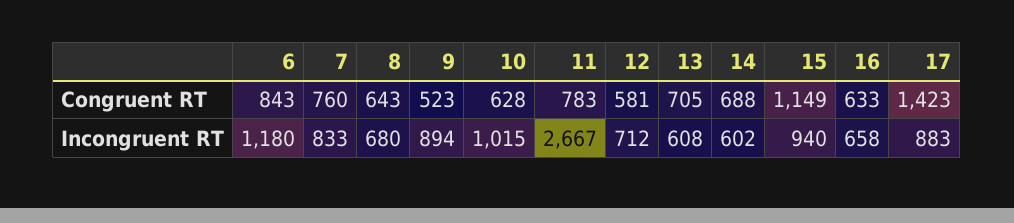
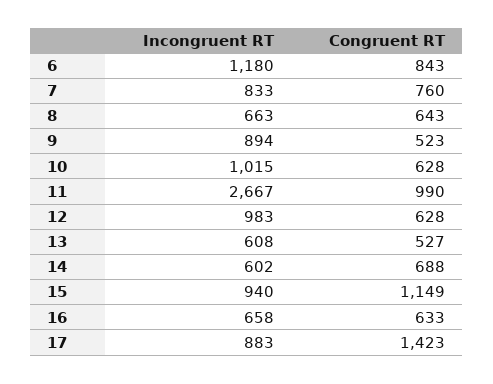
  {
    "6": {
      "Congruent RT": 843,
      "Incongruent RT": 1180
    },
    "7": {
      "Congruent RT": 760,
      "Incongruent RT": 833
    },
    "8": {
      "Congruent RT": 643,
-     "Incongruent RT": 680
+     "Incongruent RT": 663
    },
    "9": {
      "Congruent RT": 523,
      "Incongruent RT": 894
    },
    "10": {
      "Congruent RT": 628,
      "Incongruent RT": 1015
    },
    "11": {
-     "Congruent RT": 783,
+     "Congruent RT": 990,
      "Incongruent RT": 2667
    },
    "12": {
-     "Congruent RT": 581,
+     "Congruent RT": 628,
-     "Incongruent RT": 712
+     "Incongruent RT": 983
    },
    "13": {
-     "Congruent RT": 705,
+     "Congruent RT": 527,
      "Incongruent RT": 608
    },
    "14": {
      "Congruent RT": 688,
      "Incongruent RT": 602
    },
    "15": {
      "Congruent RT": 1149,
      "Incongruent RT": 940
    },
    "16": {
      "Congruent RT": 633,
      "Incongruent RT": 658
    },
    "17": {
      "Congruent RT": 1423,
      "Incongruent RT": 883
    }
  }

